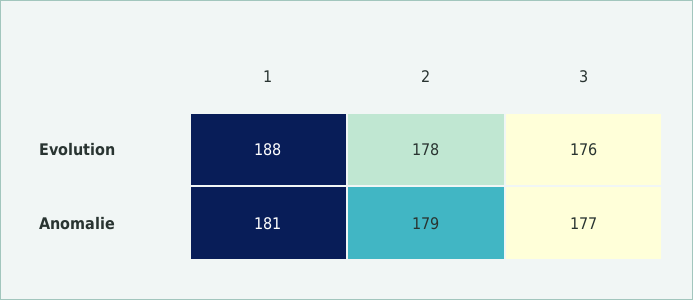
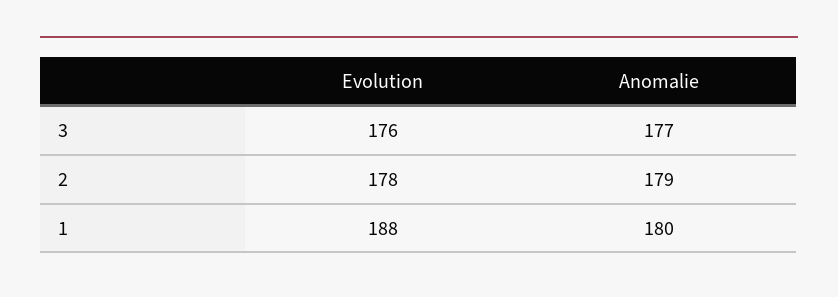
  {
    "1": {
      "Evolution": 188,
-     "Anomalie": 181
+     "Anomalie": 180
    },
    "2": {
      "Evolution": 178,
      "Anomalie": 179
    },
    "3": {
      "Evolution": 176,
      "Anomalie": 177
    }
  }

